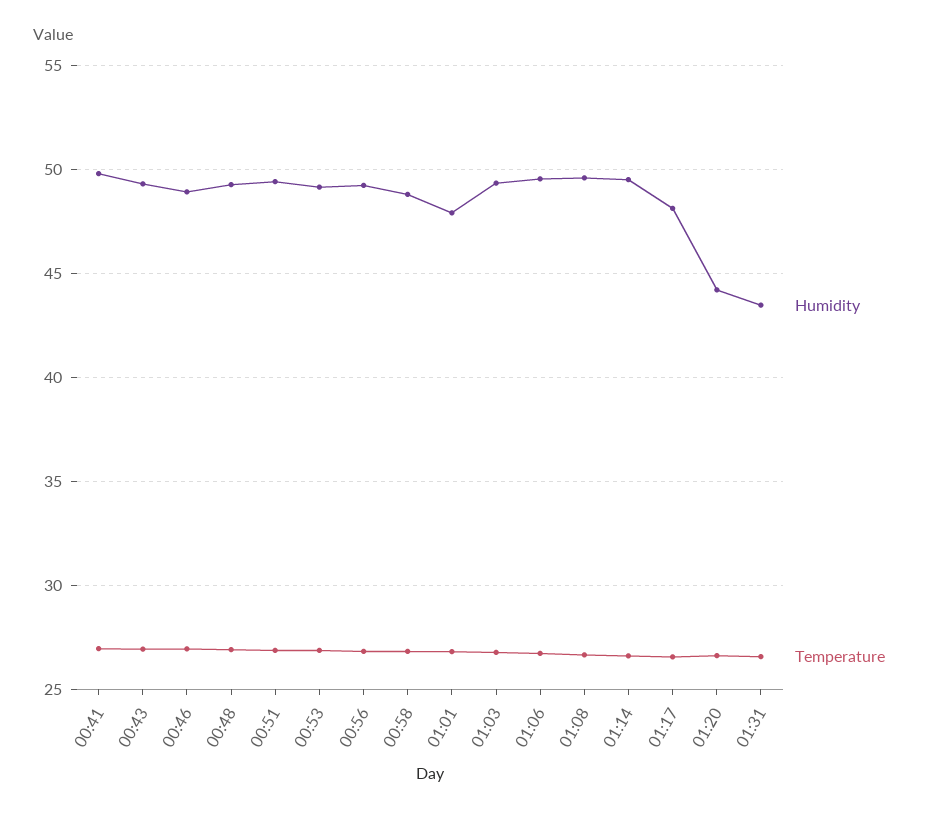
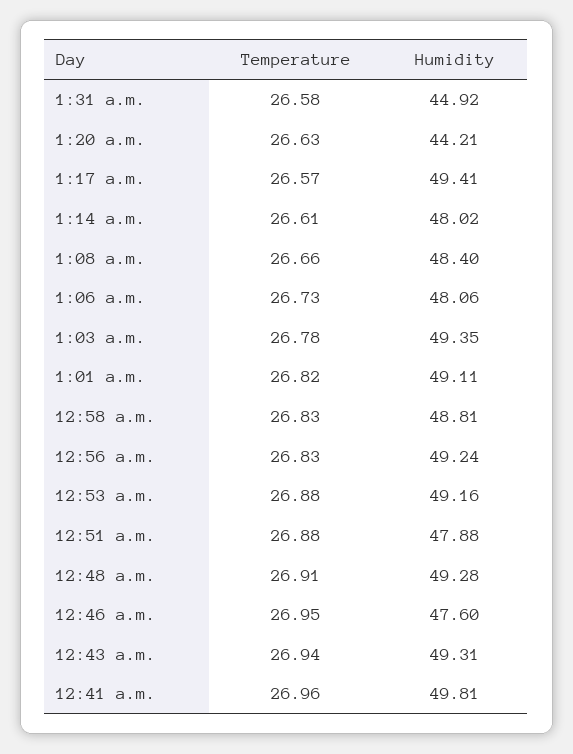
  {
    "Humidity": {
      "00:41": 49.81,
      "00:43": 49.31,
-     "00:46": 49,
+     "00:46": 47.6,
      "00:48": 49.28,
-     "00:51": 49.5,
+     "00:51": 47.88,
      "00:53": 49.16,
      "00:56": 49.24,
      "00:58": 48.81,
-     "01:01": 48,
+     "01:01": 49.11,
      "01:03": 49.35,
-     "01:06": 49.5,
+     "01:06": 48.06,
-     "01:08": 49.5,
+     "01:08": 48.4,
-     "01:14": 49.5,
+     "01:14": 48.02,
-     "01:17": 48,
+     "01:17": 49.41,
      "01:20": 44.21,
-     "01:31": 43.5
+     "01:31": 44.92
    },
    "Temperature": {
      "00:41": 26.96,
      "00:43": 26.94,
      "00:46": 26.95,
      "00:48": 26.91,
      "00:51": 26.88,
      "00:53": 26.88,
      "00:56": 26.83,
      "00:58": 26.83,
      "01:01": 26.82,
      "01:03": 26.78,
      "01:06": 26.73,
      "01:08": 26.66,
      "01:14": 26.61,
      "01:17": 26.57,
      "01:20": 26.63,
      "01:31": 26.58
    }
  }

